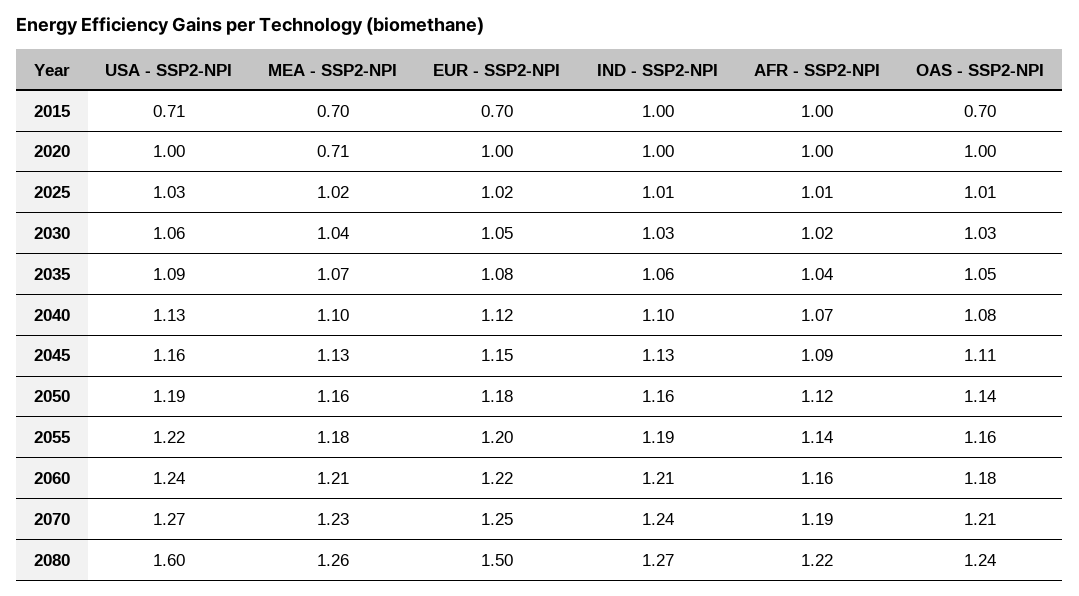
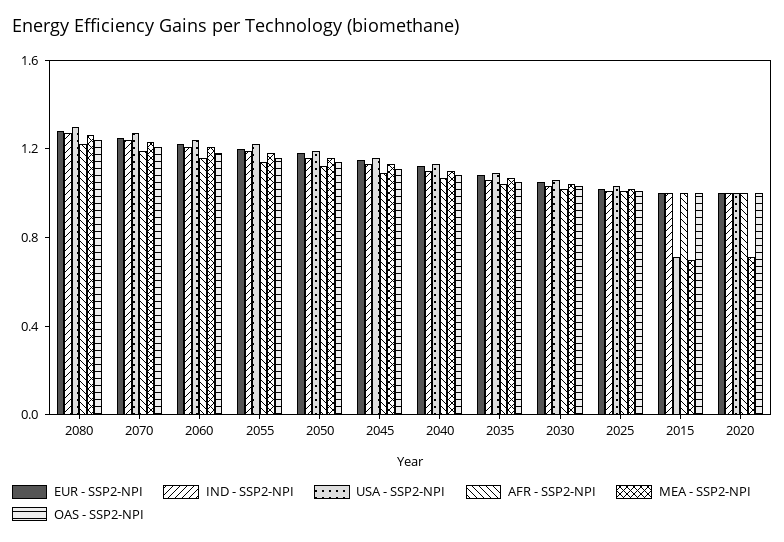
  {
    "USA - SSP2-NPI": {
      "2015": 0.71,
      "2020": 1,
      "2025": 1.03,
      "2030": 1.06,
      "2035": 1.09,
      "2040": 1.13,
      "2045": 1.16,
      "2050": 1.19,
      "2055": 1.22,
      "2060": 1.24,
      "2070": 1.27,
-     "2080": 1.6
+     "2080": 1.3
    },
    "MEA - SSP2-NPI": {
      "2015": 0.7,
      "2020": 0.71,
      "2025": 1.02,
      "2030": 1.04,
      "2035": 1.07,
      "2040": 1.1,
      "2045": 1.13,
      "2050": 1.16,
      "2055": 1.18,
      "2060": 1.21,
      "2070": 1.23,
      "2080": 1.26
    },
    "EUR - SSP2-NPI": {
-     "2015": 0.7,
+     "2015": 1,
      "2020": 1,
      "2025": 1.02,
      "2030": 1.05,
      "2035": 1.08,
      "2040": 1.12,
      "2045": 1.15,
      "2050": 1.18,
      "2055": 1.2,
      "2060": 1.22,
      "2070": 1.25,
-     "2080": 1.5
+     "2080": 1.3
    },
    "IND - SSP2-NPI": {
      "2015": 1,
      "2020": 1,
      "2025": 1.01,
      "2030": 1.03,
      "2035": 1.06,
      "2040": 1.1,
      "2045": 1.13,
      "2050": 1.16,
      "2055": 1.19,
      "2060": 1.21,
      "2070": 1.24,
      "2080": 1.27
    },
    "AFR - SSP2-NPI": {
      "2015": 1,
      "2020": 1,
      "2025": 1.01,
      "2030": 1.02,
      "2035": 1.04,
      "2040": 1.07,
      "2045": 1.09,
      "2050": 1.12,
      "2055": 1.14,
      "2060": 1.16,
      "2070": 1.19,
      "2080": 1.22
    },
    "OAS - SSP2-NPI": {
-     "2015": 0.7,
+     "2015": 1,
      "2020": 1,
      "2025": 1.01,
      "2030": 1.03,
      "2035": 1.05,
      "2040": 1.08,
      "2045": 1.11,
      "2050": 1.14,
      "2055": 1.16,
      "2060": 1.18,
      "2070": 1.21,
      "2080": 1.24
    }
  }

